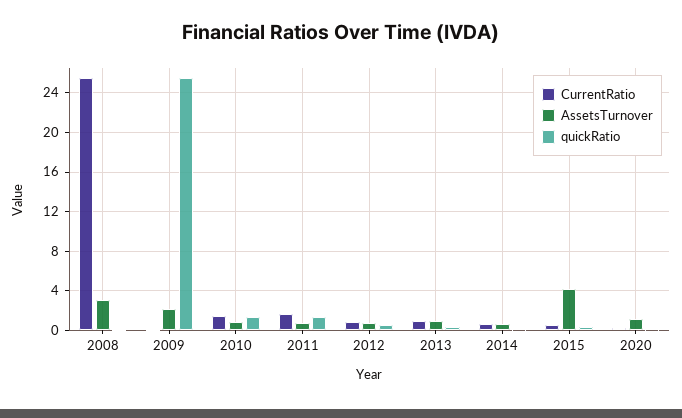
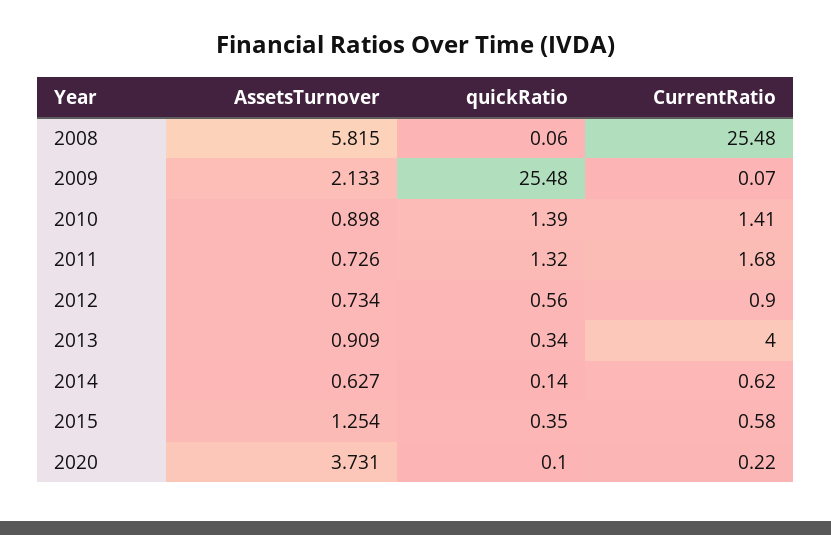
  {
    "CurrentRatio": {
      "2008": 25.48,
      "2009": 0.07,
      "2010": 1.41,
      "2011": 1.68,
      "2012": 0.9,
-     "2013": 1,
+     "2013": 4,
      "2014": 0.62,
      "2015": 0.58,
      "2020": 0.22
    },
    "AssetsTurnover": {
-     "2008": 3,
+     "2008": 5.815,
      "2009": 2.133,
      "2010": 0.898,
      "2011": 0.726,
      "2012": 0.734,
      "2013": 0.909,
      "2014": 0.627,
-     "2015": 4,
+     "2015": 1.254,
-     "2020": 1
+     "2020": 3.731
    },
    "quickRatio": {
      "2008": 0.06,
      "2009": 25.48,
      "2010": 1.39,
      "2011": 1.32,
      "2012": 0.56,
      "2013": 0.34,
      "2014": 0.14,
      "2015": 0.35,
      "2020": 0.1
    }
  }

